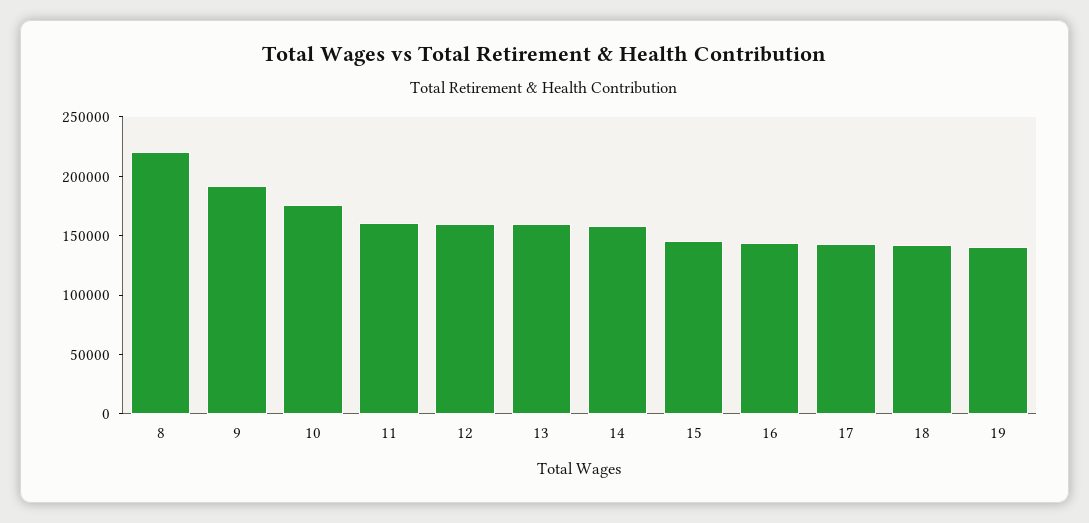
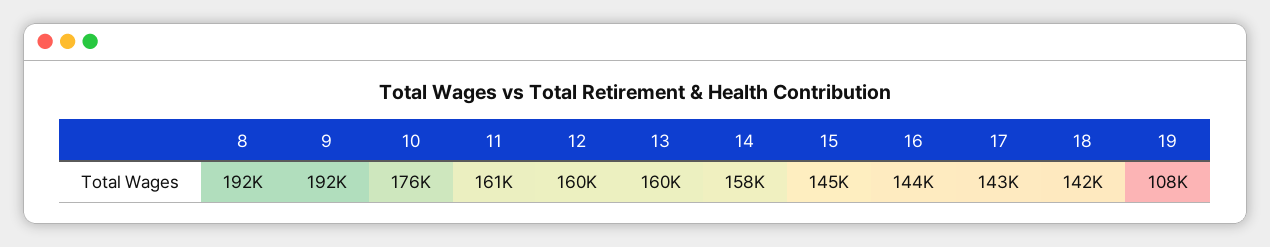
  {
-   "8": 220000,
+   "8": 192000,
    "9": 192000,
    "10": 176000,
    "11": 161000,
    "12": 160000,
    "13": 160000,
    "14": 158000,
    "15": 145000,
    "16": 144000,
    "17": 143000,
    "18": 142000,
-   "19": 140000
+   "19": 108000
  }

